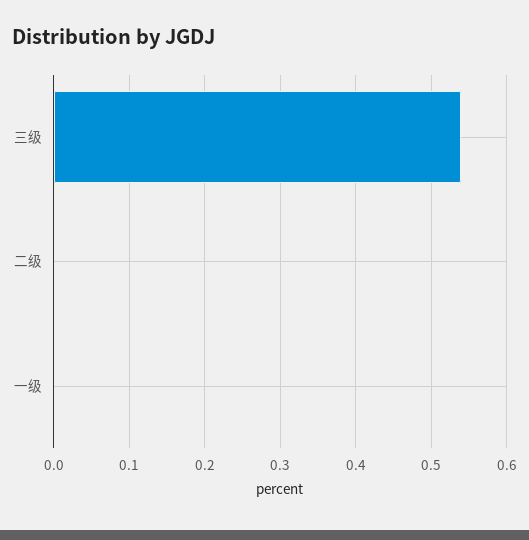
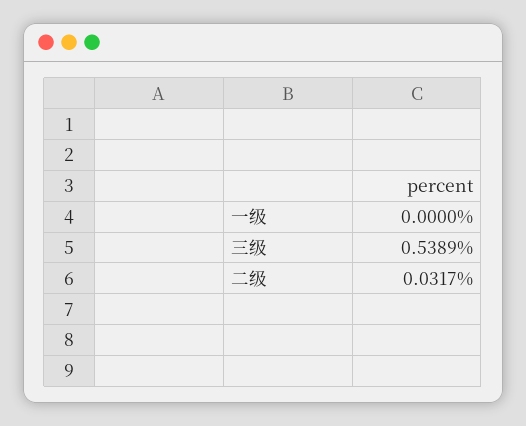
  {
    "三级": 0.5389,
-   "二级": 0,
+   "二级": 0.0317,
    "一级": 0
  }

